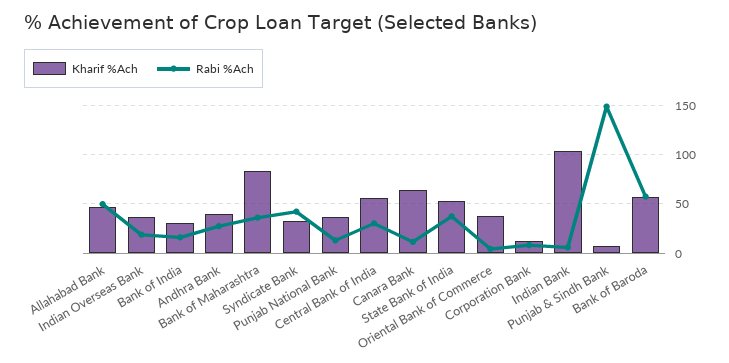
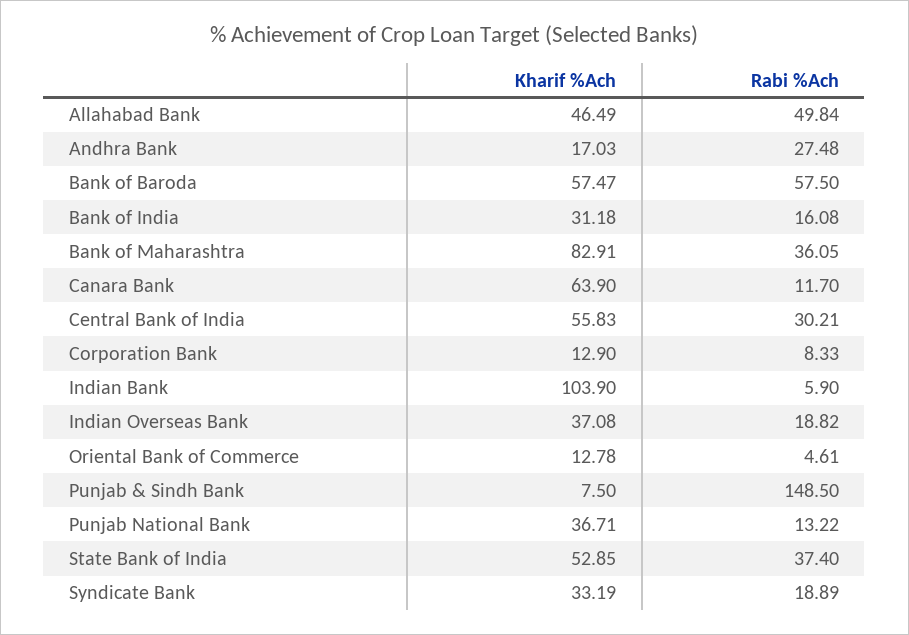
  {
    "Kharif %Ach": {
      "Allahabad Bank": 46.49,
      "Indian Overseas Bank": 37.08,
      "Bank of India": 31.18,
-     "Andhra Bank": 40,
+     "Andhra Bank": 17.03,
      "Bank of Maharashtra": 82.91,
      "Syndicate Bank": 33.19,
      "Punjab National Bank": 36.71,
      "Central Bank of India": 55.83,
      "Canara Bank": 63.9,
      "State Bank of India": 52.85,
-     "Oriental Bank of Commerce": 40,
+     "Oriental Bank of Commerce": 12.78,
      "Corporation Bank": 12.9,
      "Indian Bank": 103.9,
      "Punjab & Sindh Bank": 7.5,
      "Bank of Baroda": 57.47
    },
    "Rabi %Ach": {
      "Allahabad Bank": 49.84,
      "Indian Overseas Bank": 18.82,
      "Bank of India": 16.08,
      "Andhra Bank": 27.48,
      "Bank of Maharashtra": 36.05,
-     "Syndicate Bank": 40,
+     "Syndicate Bank": 18.89,
      "Punjab National Bank": 13.22,
      "Central Bank of India": 30.21,
      "Canara Bank": 11.7,
      "State Bank of India": 37.4,
      "Oriental Bank of Commerce": 4.61,
      "Corporation Bank": 8.33,
      "Indian Bank": 5.9,
      "Punjab & Sindh Bank": 148.5,
      "Bank of Baroda": 57.5
    }
  }

